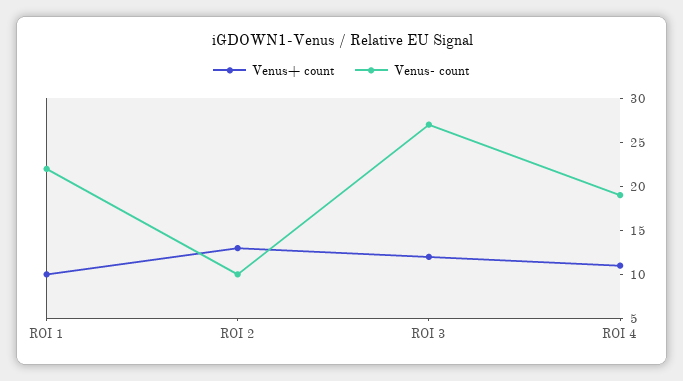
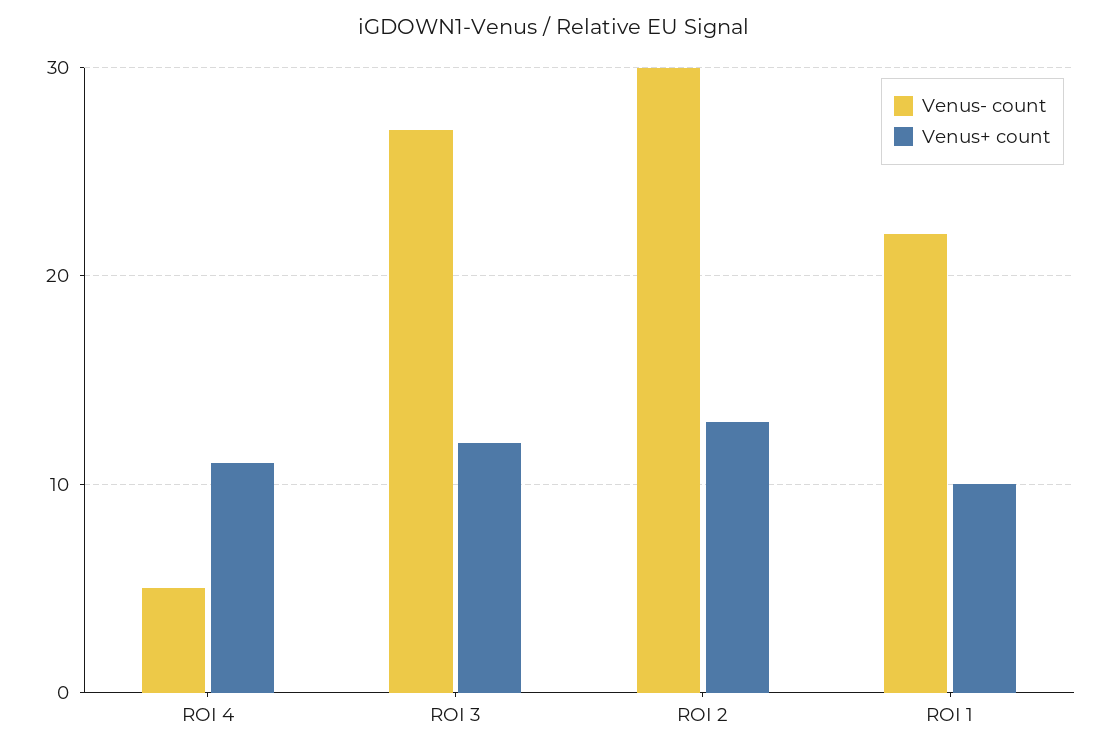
  {
    "Venus+ count": {
      "ROI 1": 10,
      "ROI 2": 13,
      "ROI 3": 12,
      "ROI 4": 11
    },
    "Venus- count": {
      "ROI 1": 22,
-     "ROI 2": 10,
+     "ROI 2": 30,
      "ROI 3": 27,
-     "ROI 4": 19
+     "ROI 4": 5
    }
  }

